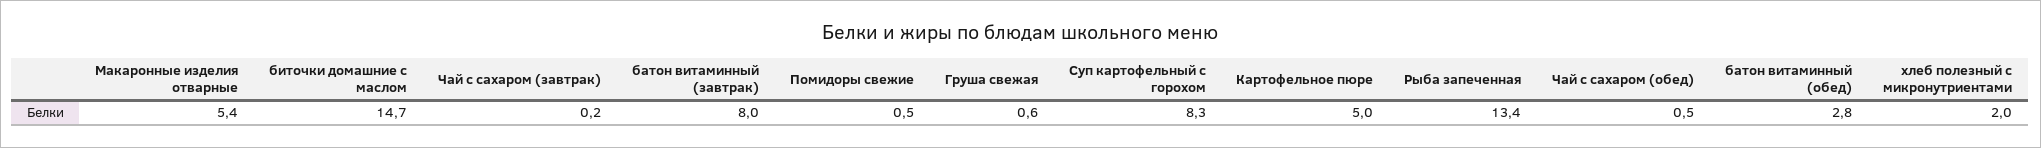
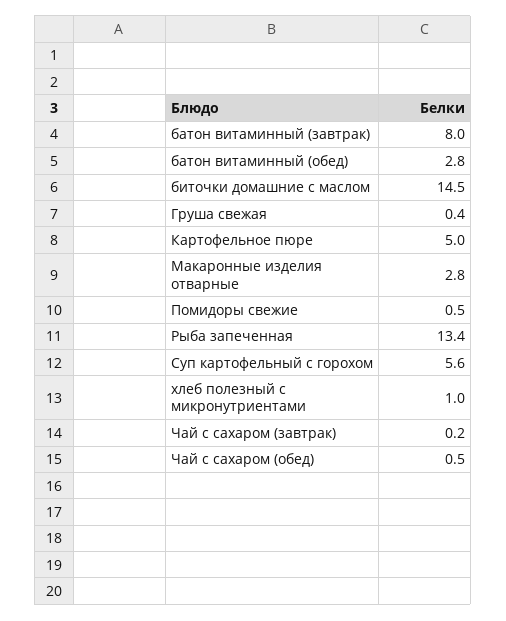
  {
-   "Макаронные изделия отварные": 5.4,
+   "Макаронные изделия отварные": 2.8,
-   "биточки домашние с маслом": 14.7,
+   "биточки домашние с маслом": 14.5,
    "Чай с сахаром (завтрак)": 0.2,
    "батон витаминный (завтрак)": 8,
    "Помидоры свежие": 0.5,
-   "Груша свежая": 0.6,
+   "Груша свежая": 0.4,
-   "Суп картофельный с горохом": 8.3,
+   "Суп картофельный с горохом": 5.6,
    "Картофельное пюре": 5,
    "Рыба запеченная": 13.4,
    "Чай с сахаром (обед)": 0.5,
    "батон витаминный (обед)": 2.8,
-   "хлеб полезный с микронутриентами": 2
+   "хлеб полезный с микронутриентами": 1
  }

